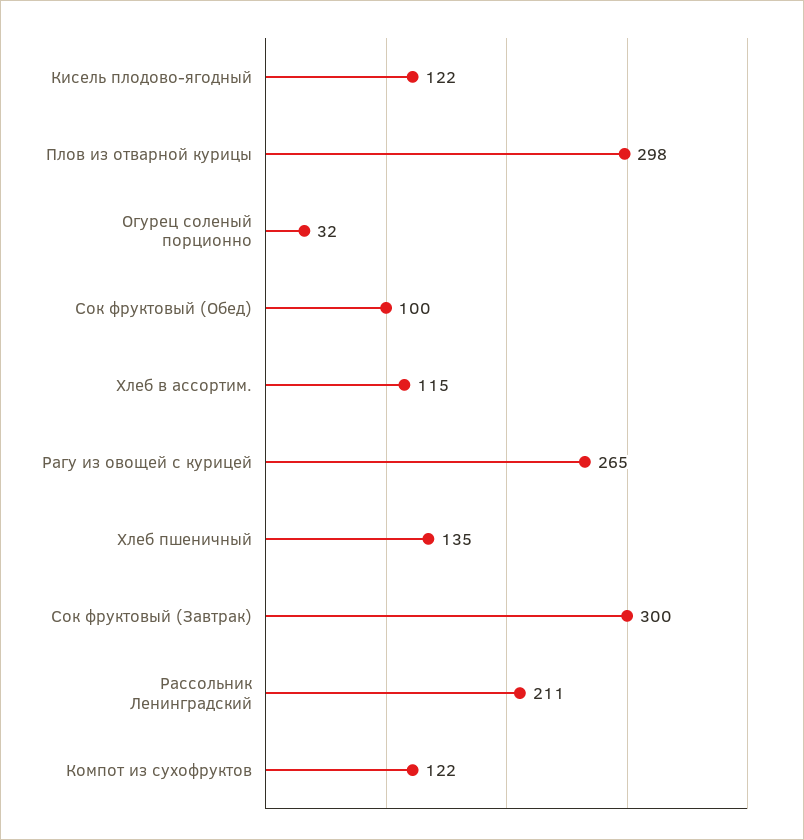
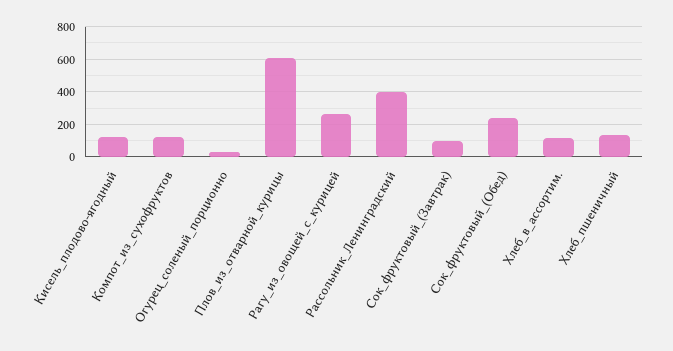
  {
    "Кисель плодово-ягодный": 122,
-   "Плов из отварной курицы": 298,
+   "Плов из отварной курицы": 600,
    "Огурец соленый порционно": 32,
-   "Сок фруктовый (Обед)": 100,
+   "Сок фруктовый (Обед)": 250,
    "Хлеб в ассортим.": 115,
    "Рагу из овощей с курицей": 265,
    "Хлеб пшеничный": 135,
-   "Сок фруктовый (Завтрак)": 300,
+   "Сок фруктовый (Завтрак)": 100,
-   "Рассольник Ленинградский": 211,
+   "Рассольник Ленинградский": 400,
    "Компот из сухофруктов": 122
  }

